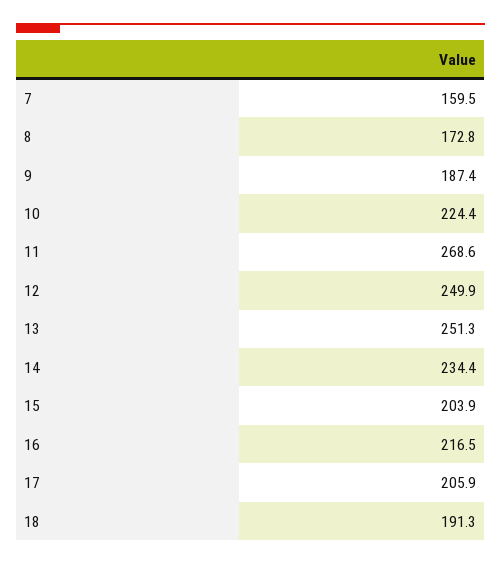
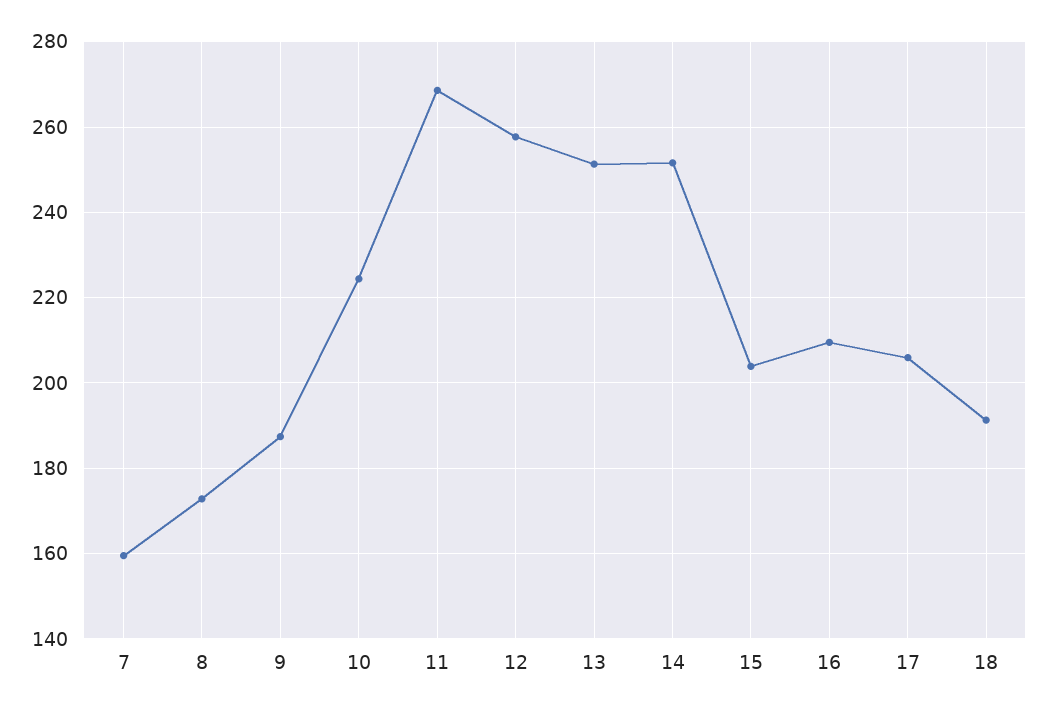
  {
    "7": 159.5,
    "8": 172.8,
    "9": 187.4,
    "10": 224.4,
    "11": 268.6,
-   "12": 249.9,
+   "12": 258,
    "13": 251.3,
-   "14": 234.4,
+   "14": 252,
    "15": 203.9,
-   "16": 216.5,
+   "16": 210,
    "17": 205.9,
    "18": 191.3
  }

